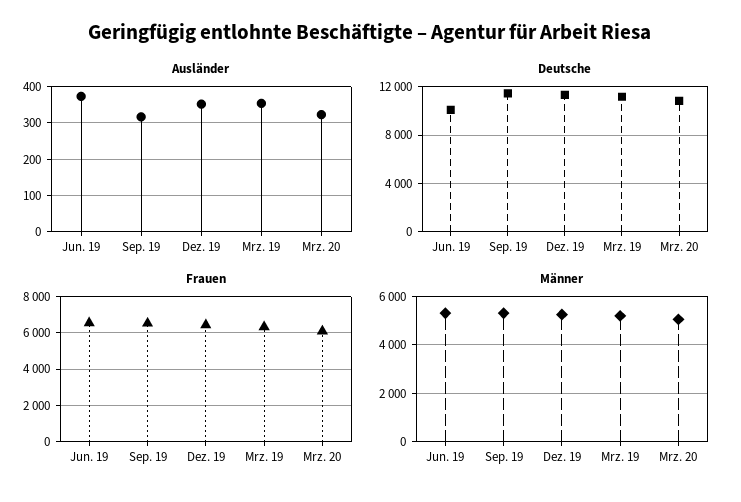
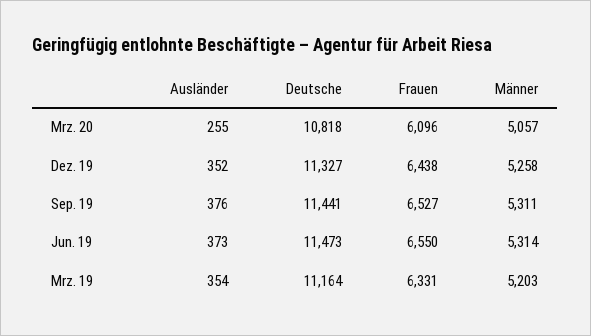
  {
    "Ausländer": {
      "Jun. 19": 373,
-     "Sep. 19": 320,
+     "Sep. 19": 376,
      "Dez. 19": 352,
      "Mrz. 19": 354,
-     "Mrz. 20": 320
+     "Mrz. 20": 255
    },
    "Deutsche": {
-     "Jun. 19": 10000,
+     "Jun. 19": 11473,
      "Sep. 19": 11441,
      "Dez. 19": 11327,
      "Mrz. 19": 11164,
      "Mrz. 20": 10818
    },
    "Frauen": {
      "Jun. 19": 6550,
      "Sep. 19": 6527,
      "Dez. 19": 6438,
      "Mrz. 19": 6331,
      "Mrz. 20": 6096
    },
    "Männer": {
      "Jun. 19": 5314,
      "Sep. 19": 5311,
      "Dez. 19": 5258,
      "Mrz. 19": 5203,
      "Mrz. 20": 5057
    }
  }

